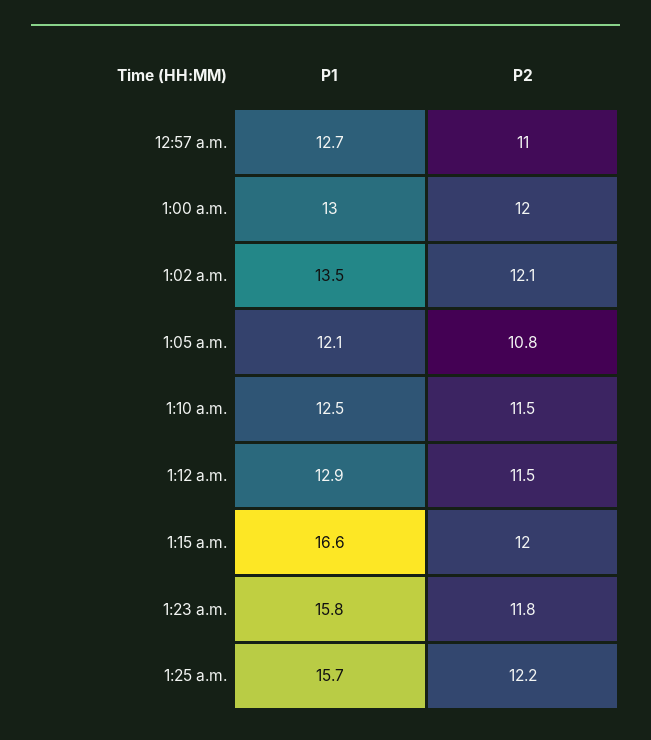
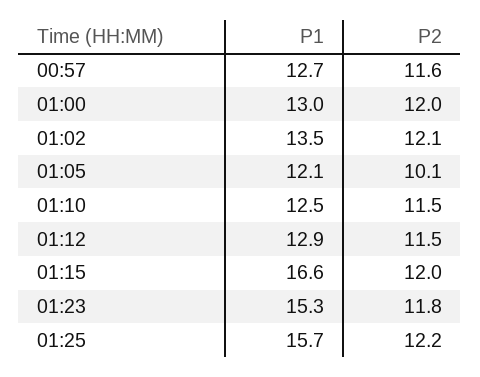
  {
    "P1": {
      "12:57 a.m.": 12.7,
      "1:00 a.m.": 13,
      "1:02 a.m.": 13.5,
      "1:05 a.m.": 12.1,
      "1:10 a.m.": 12.5,
      "1:12 a.m.": 12.9,
      "1:15 a.m.": 16.6,
-     "1:23 a.m.": 15.8,
+     "1:23 a.m.": 15.3,
      "1:25 a.m.": 15.7
    },
    "P2": {
-     "12:57 a.m.": 11,
+     "12:57 a.m.": 11.6,
      "1:00 a.m.": 12,
      "1:02 a.m.": 12.1,
-     "1:05 a.m.": 10.8,
+     "1:05 a.m.": 10.1,
      "1:10 a.m.": 11.5,
      "1:12 a.m.": 11.5,
      "1:15 a.m.": 12,
      "1:23 a.m.": 11.8,
      "1:25 a.m.": 12.2
    }
  }

